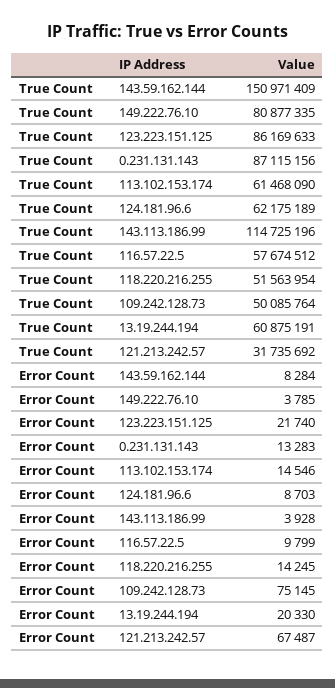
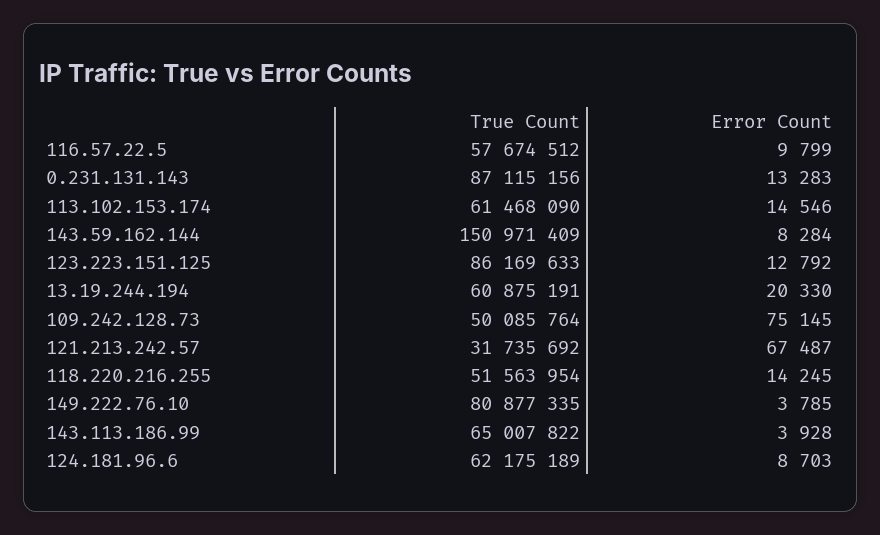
  {
    "True Count": {
      "143.59.162.144": 150971409,
      "149.222.76.10": 80877335,
      "123.223.151.125": 86169633,
      "0.231.131.143": 87115156,
      "113.102.153.174": 61468090,
      "124.181.96.6": 62175189,
-     "143.113.186.99": 114725196,
+     "143.113.186.99": 65007822,
      "116.57.22.5": 57674512,
      "118.220.216.255": 51563954,
      "109.242.128.73": 50085764,
      "13.19.244.194": 60875191,
      "121.213.242.57": 31735692
    },
    "Error Count": {
      "143.59.162.144": 8284,
      "149.222.76.10": 3785,
-     "123.223.151.125": 21740,
+     "123.223.151.125": 12792,
      "0.231.131.143": 13283,
      "113.102.153.174": 14546,
      "124.181.96.6": 8703,
      "143.113.186.99": 3928,
      "116.57.22.5": 9799,
      "118.220.216.255": 14245,
      "109.242.128.73": 75145,
      "13.19.244.194": 20330,
      "121.213.242.57": 67487
    }
  }

